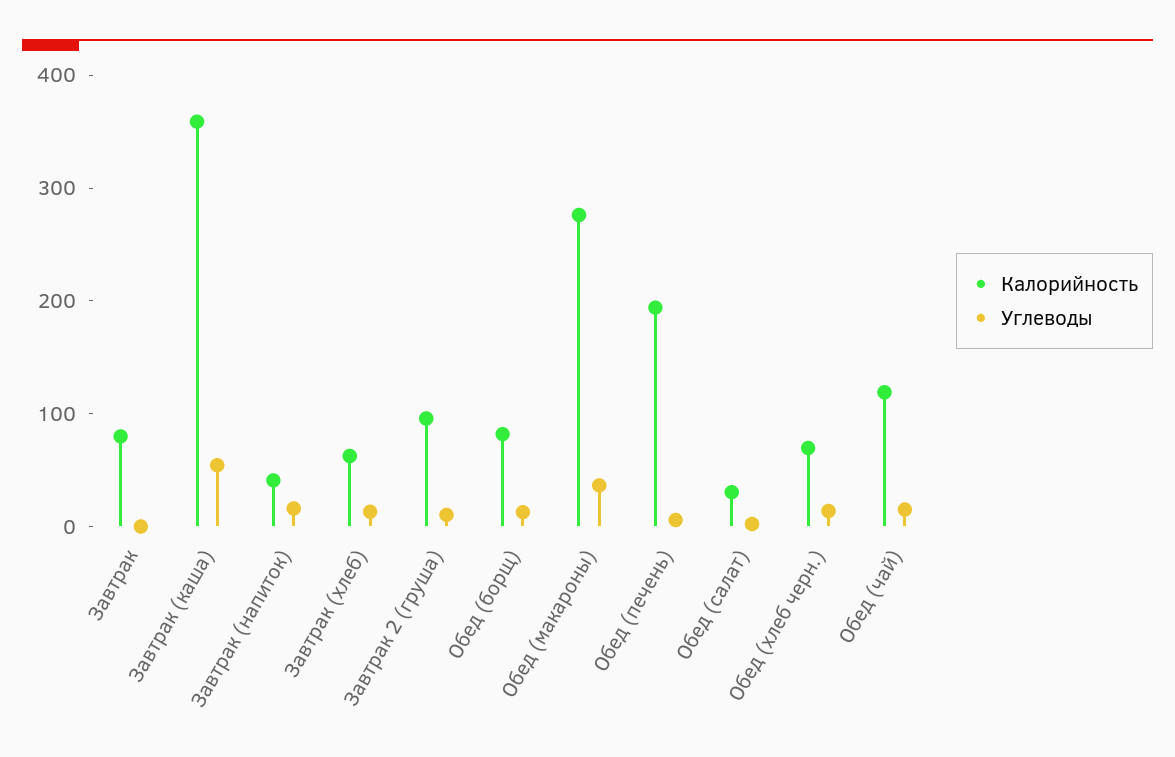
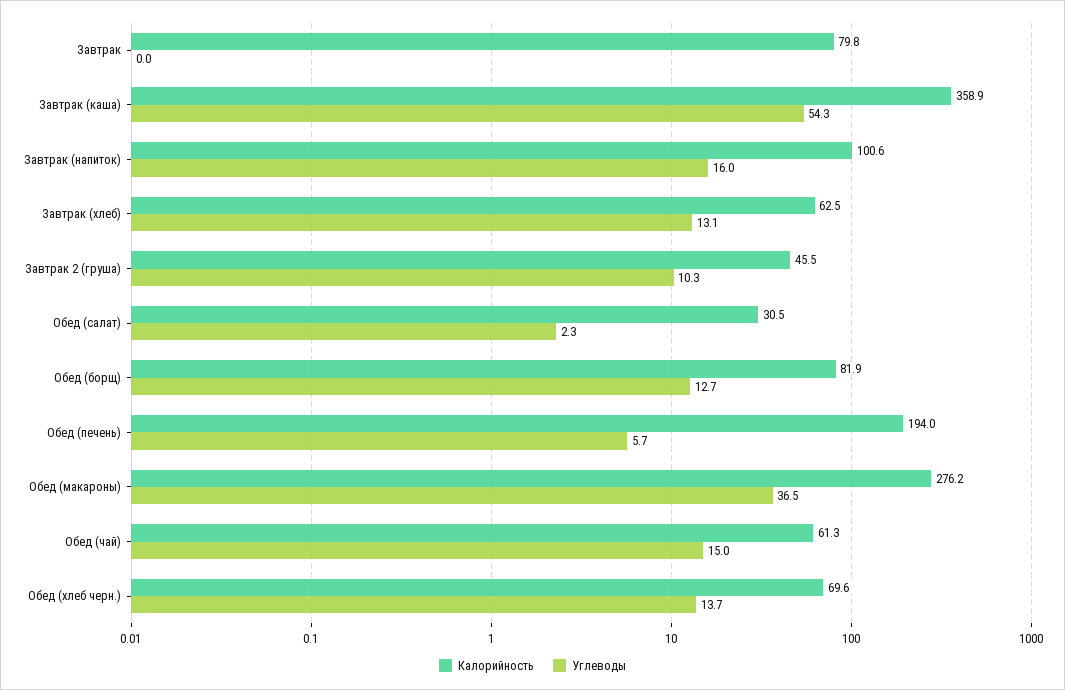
  {
    "Калорийность": {
      "Завтрак": 79.8,
      "Завтрак (каша)": 358.9,
-     "Завтрак (напиток)": 40,
+     "Завтрак (напиток)": 100.6,
      "Завтрак (хлеб)": 62.5,
-     "Завтрак 2 (груша)": 100,
+     "Завтрак 2 (груша)": 45.5,
      "Обед (борщ)": 81.9,
      "Обед (макароны)": 276.2,
      "Обед (печень)": 194,
      "Обед (салат)": 30.5,
      "Обед (хлеб черн.)": 69.6,
-     "Обед (чай)": 120
+     "Обед (чай)": 61.3
    },
    "Углеводы": {
      "Завтрак": 0,
      "Завтрак (каша)": 54.3,
      "Завтрак (напиток)": 16,
      "Завтрак (хлеб)": 13.1,
      "Завтрак 2 (груша)": 10.3,
      "Обед (борщ)": 12.7,
      "Обед (макароны)": 36.5,
      "Обед (печень)": 5.7,
      "Обед (салат)": 2.3,
      "Обед (хлеб черн.)": 13.7,
      "Обед (чай)": 15
    }
  }

